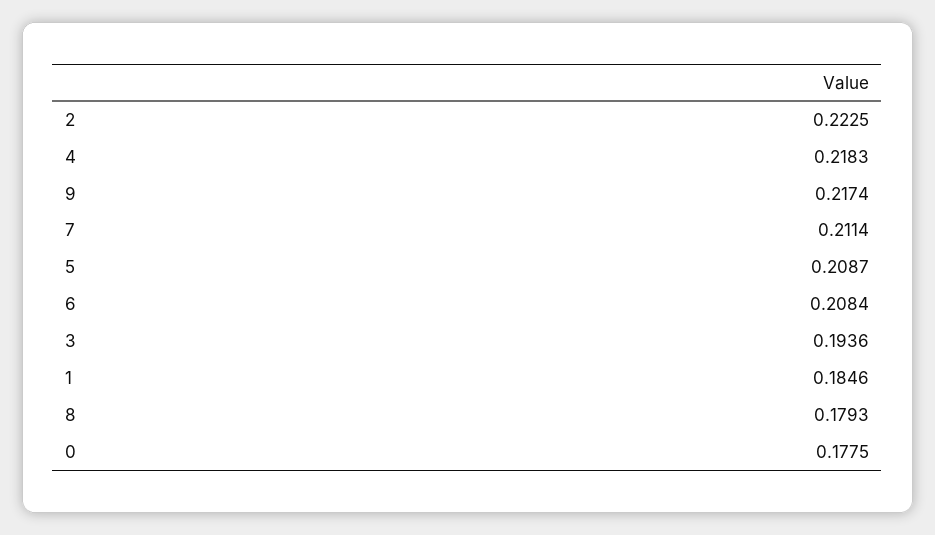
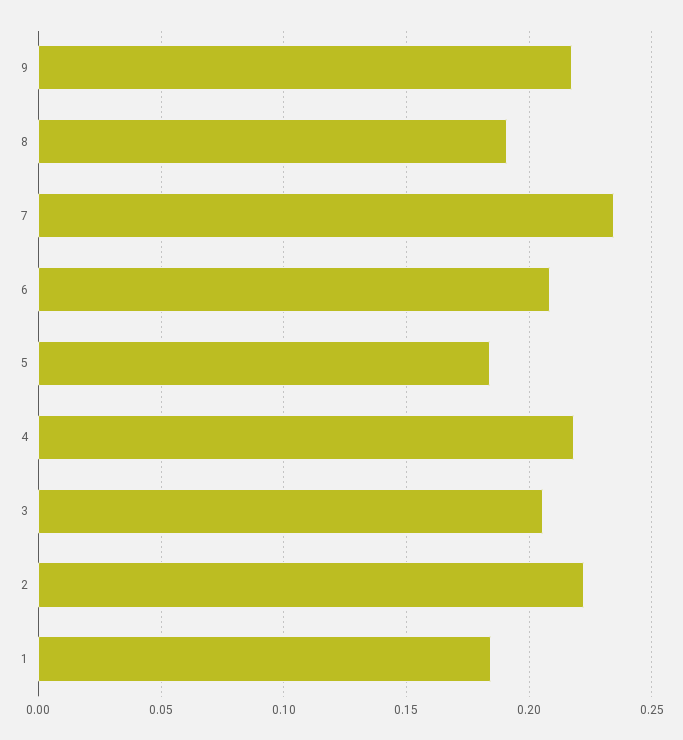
  {
    "2": 0.2225,
    "4": 0.2183,
    "9": 0.2174,
-   "7": 0.2114,
+   "7": 0.235,
-   "5": 0.2087,
+   "5": 0.185,
    "6": 0.2084,
-   "3": 0.1936,
+   "3": 0.205,
    "1": 0.1846,
-   "8": 0.1793,
+   "8": 0.19
-   "0": 0.1775
  }

